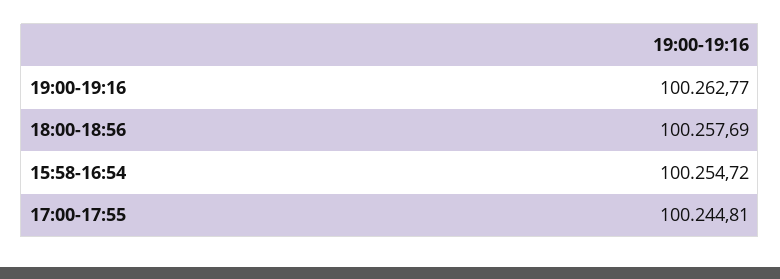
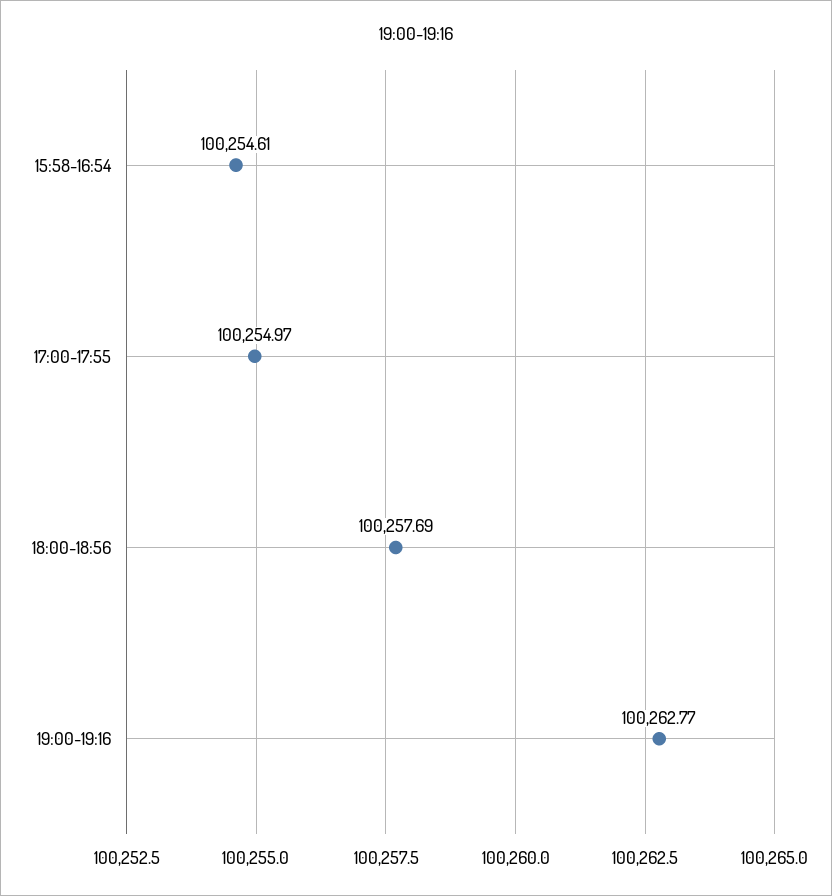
  {
    "19:00-19:16": 100262.77,
    "18:00-18:56": 100257.69,
-   "15:58-16:54": 100254.72,
+   "15:58-16:54": 100254.61,
-   "17:00-17:55": 100244.81
+   "17:00-17:55": 100254.97
  }

